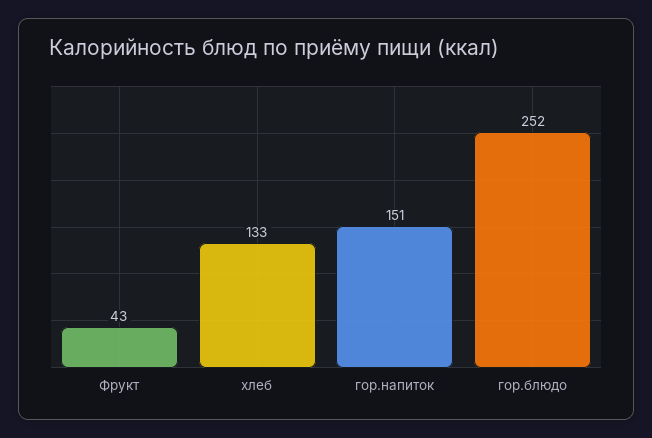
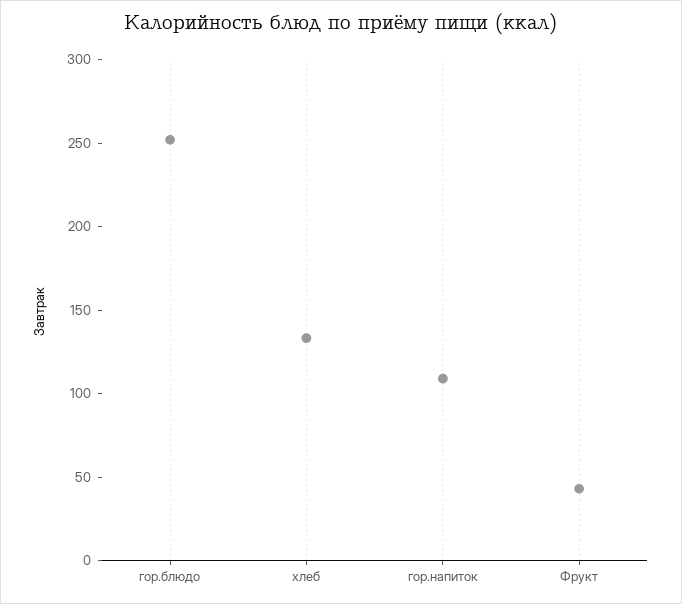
  {
    "Фрукт": 43,
    "хлеб": 133,
-   "гор.напиток": 151,
+   "гор.напиток": 110,
    "гор.блюдо": 252
  }

